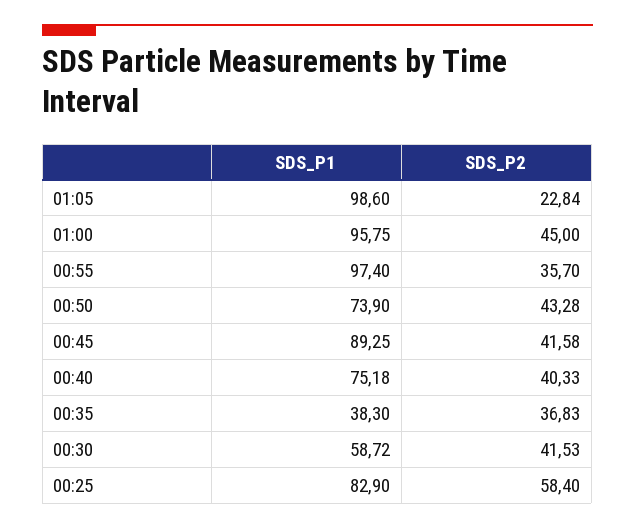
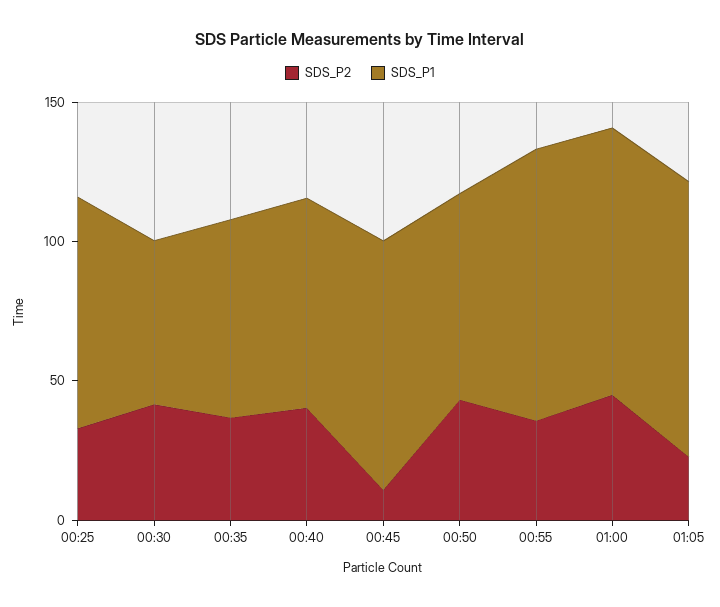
  {
    "SDS_P1": {
      "01:05": 98.6,
      "01:00": 95.75,
      "00:55": 97.4,
      "00:50": 73.9,
      "00:45": 89.25,
      "00:40": 75.18,
-     "00:35": 38.3,
+     "00:35": 70,
      "00:30": 58.72,
      "00:25": 82.9
    },
    "SDS_P2": {
      "01:05": 22.84,
      "01:00": 45,
      "00:55": 35.7,
      "00:50": 43.28,
-     "00:45": 41.58,
+     "00:45": 10,
      "00:40": 40.33,
      "00:35": 36.83,
      "00:30": 41.53,
-     "00:25": 58.4
+     "00:25": 30
    }
  }

